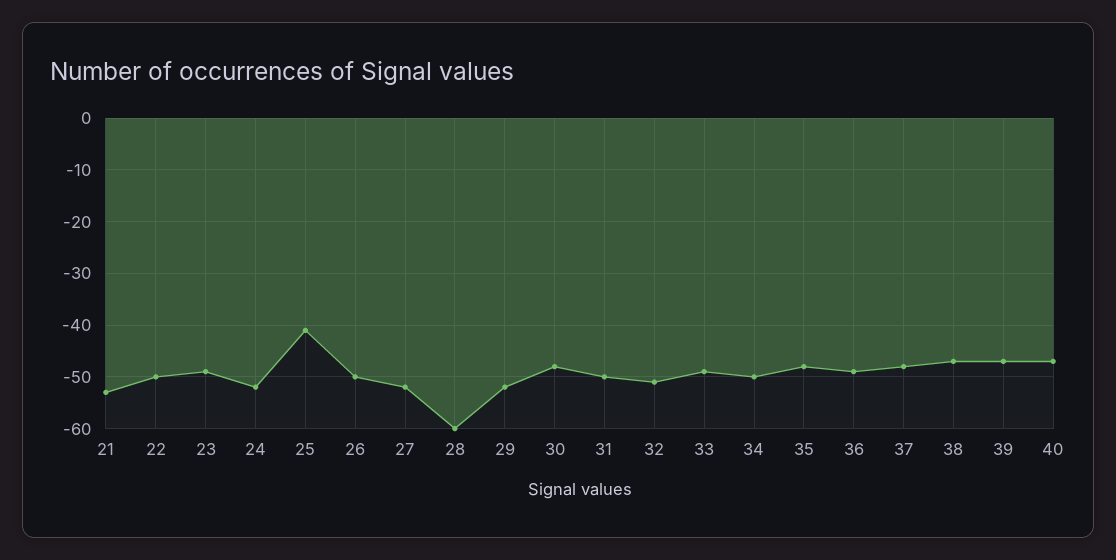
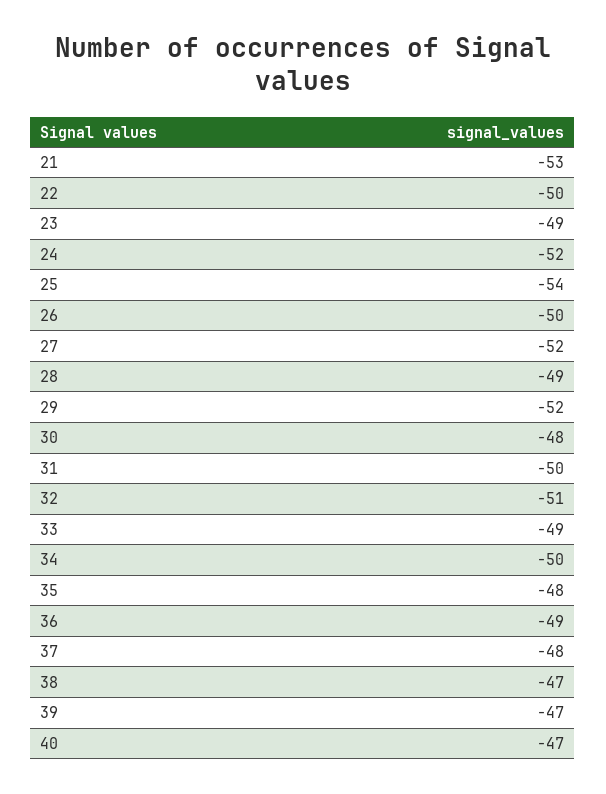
  {
    "21": -53,
    "22": -50,
    "23": -49,
    "24": -52,
-   "25": -40,
+   "25": -54,
    "26": -50,
    "27": -52,
-   "28": -60,
+   "28": -49,
    "29": -52,
    "30": -48,
    "31": -50,
    "32": -51,
    "33": -49,
    "34": -50,
    "35": -48,
    "36": -49,
    "37": -48,
    "38": -47,
    "39": -47,
    "40": -47
  }

